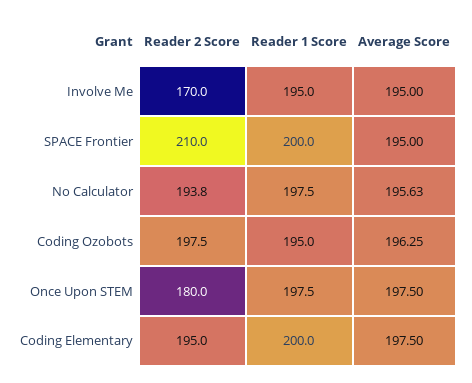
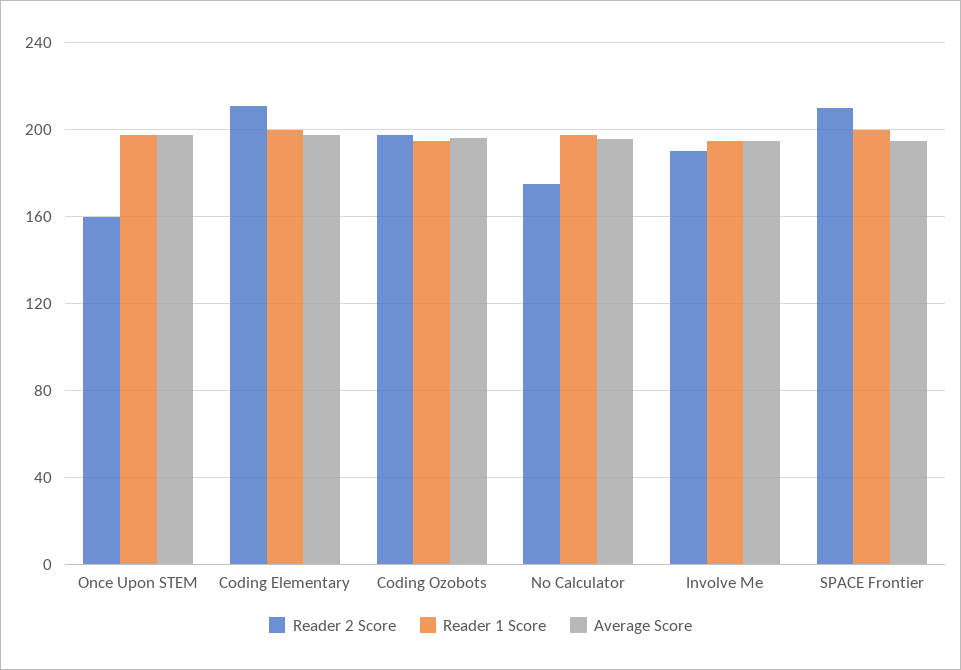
  {
    "Reader 2 Score": {
-     "Involve Me": 170,
+     "Involve Me": 190,
      "SPACE Frontier": 210,
-     "No Calculator": 193.8,
+     "No Calculator": 175,
      "Coding Ozobots": 197.5,
-     "Once Upon STEM": 180,
+     "Once Upon STEM": 160,
-     "Coding Elementary": 195
+     "Coding Elementary": 210
    },
    "Reader 1 Score": {
      "Involve Me": 195,
      "SPACE Frontier": 200,
      "No Calculator": 197.5,
      "Coding Ozobots": 195,
      "Once Upon STEM": 197.5,
      "Coding Elementary": 200
    },
    "Average Score": {
      "Involve Me": 195,
      "SPACE Frontier": 195,
      "No Calculator": 195.63,
      "Coding Ozobots": 196.25,
      "Once Upon STEM": 197.5,
      "Coding Elementary": 197.5
    }
  }

